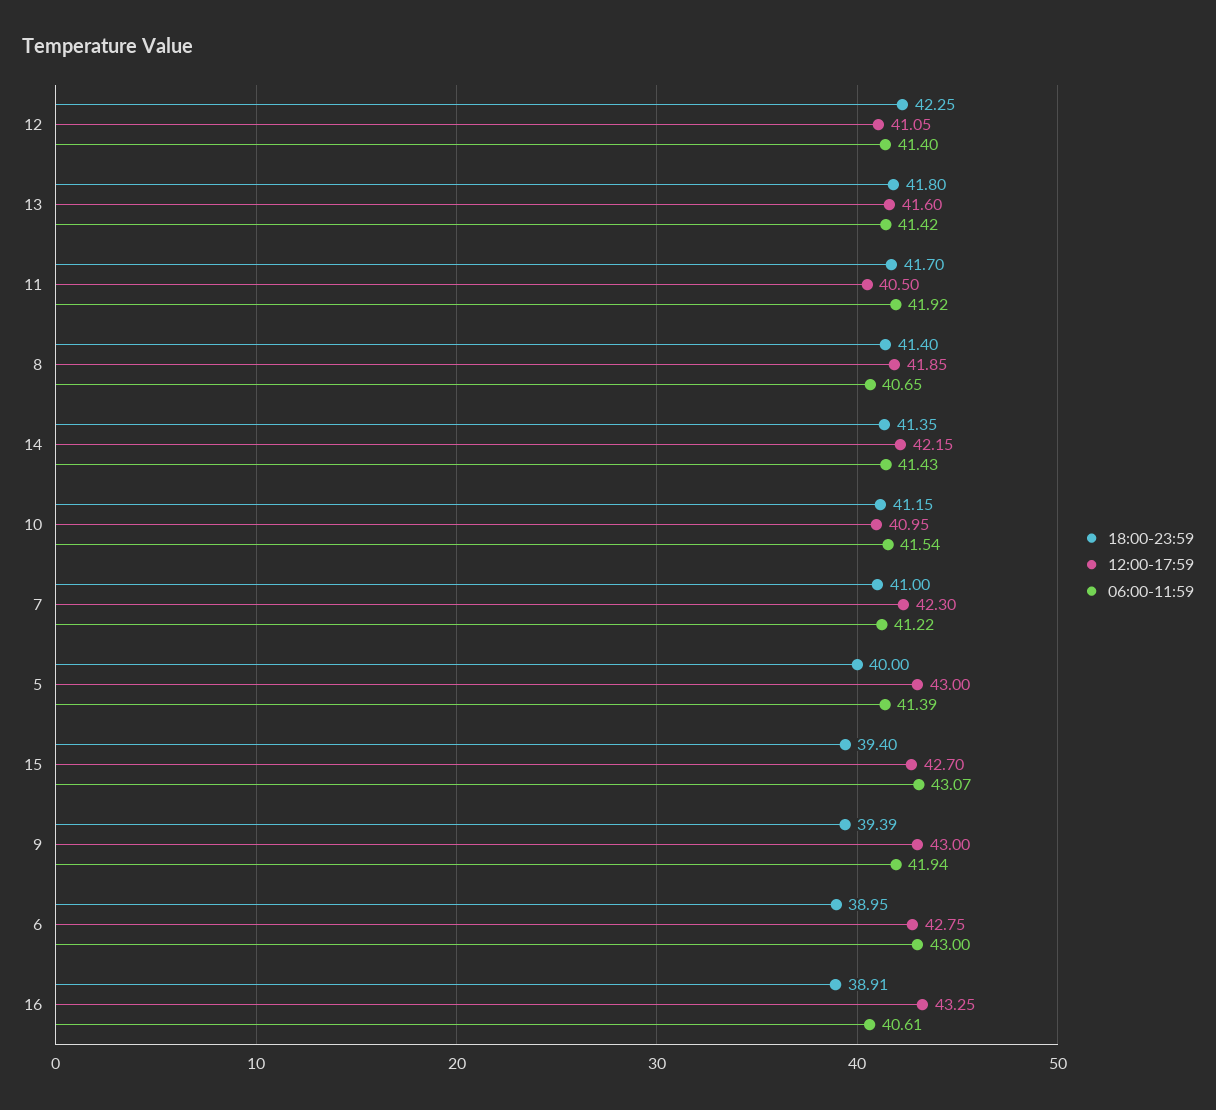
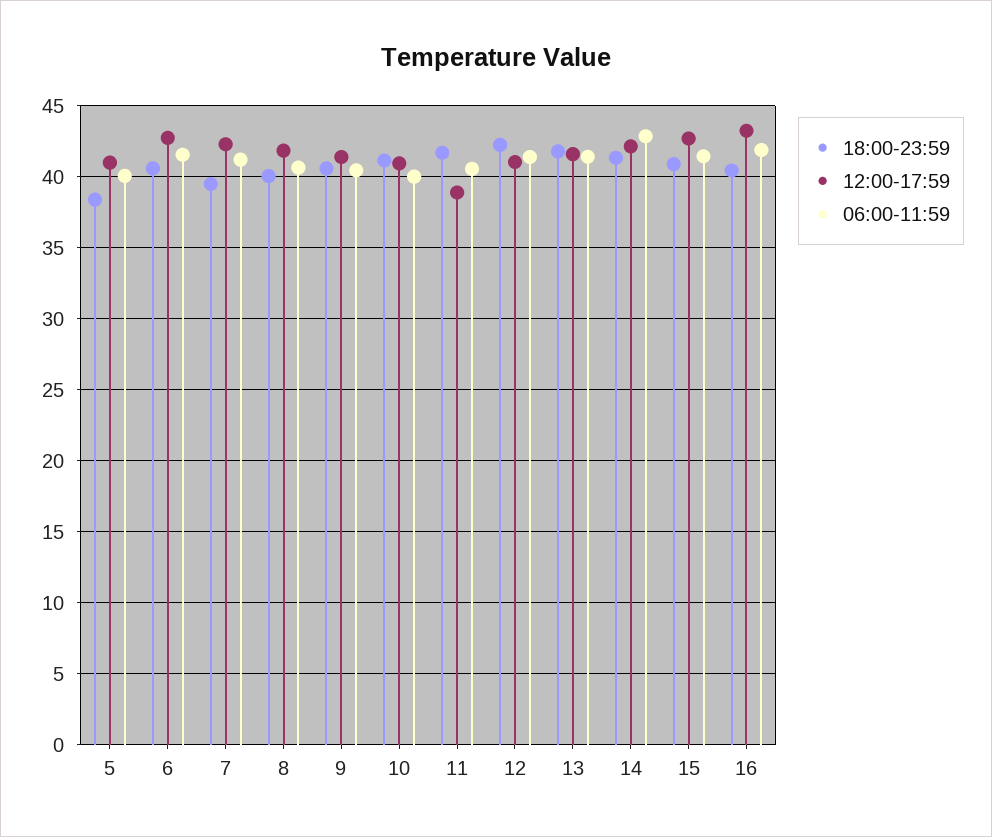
  {
    "18:00-23:59": {
      "12": 42.25,
      "13": 41.8,
      "11": 41.7,
-     "8": 41.4,
+     "8": 40,
      "14": 41.35,
      "10": 41.15,
-     "7": 41,
+     "7": 39.5,
-     "5": 40,
+     "5": 38.5,
-     "15": 39.4,
+     "15": 41,
-     "9": 39.39,
+     "9": 40.5,
-     "6": 38.95,
+     "6": 40.5,
-     "16": 38.91
+     "16": 40.5
    },
    "12:00-17:59": {
      "12": 41.05,
      "13": 41.6,
-     "11": 40.5,
+     "11": 39,
      "8": 41.85,
      "14": 42.15,
      "10": 40.95,
      "7": 42.3,
-     "5": 43,
+     "5": 41,
      "15": 42.7,
-     "9": 43,
+     "9": 41.5,
      "6": 42.75,
      "16": 43.25
    },
    "06:00-11:59": {
      "12": 41.4,
      "13": 41.42,
-     "11": 41.92,
+     "11": 40.5,
      "8": 40.65,
-     "14": 41.43,
+     "14": 43,
-     "10": 41.54,
+     "10": 40,
      "7": 41.22,
-     "5": 41.39,
+     "5": 40,
-     "15": 43.07,
+     "15": 41.5,
-     "9": 41.94,
+     "9": 40.5,
-     "6": 43,
+     "6": 41.5,
-     "16": 40.61
+     "16": 42
    }
  }

